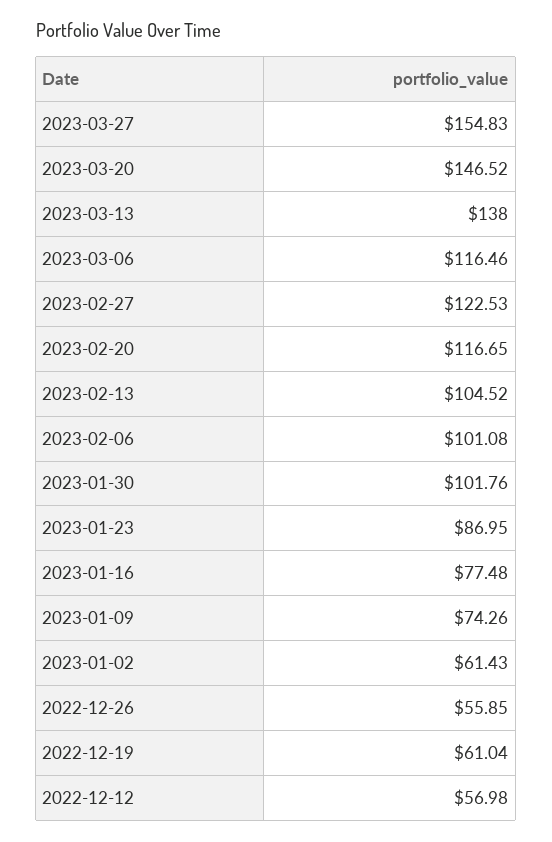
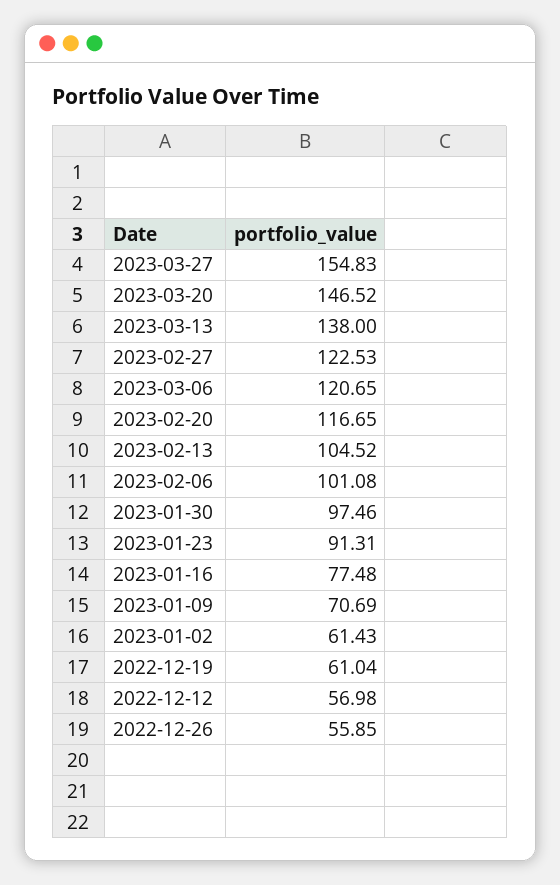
  {
    "2023-03-27": 154.83,
    "2023-03-20": 146.52,
    "2023-03-13": 138,
-   "2023-03-06": 116.46,
+   "2023-03-06": 120.65,
    "2023-02-27": 122.53,
    "2023-02-20": 116.65,
    "2023-02-13": 104.52,
    "2023-02-06": 101.08,
-   "2023-01-30": 101.76,
+   "2023-01-30": 97.46,
-   "2023-01-23": 86.95,
+   "2023-01-23": 91.31,
    "2023-01-16": 77.48,
-   "2023-01-09": 74.26,
+   "2023-01-09": 70.69,
    "2023-01-02": 61.43,
    "2022-12-26": 55.85,
    "2022-12-19": 61.04,
    "2022-12-12": 56.98
  }

